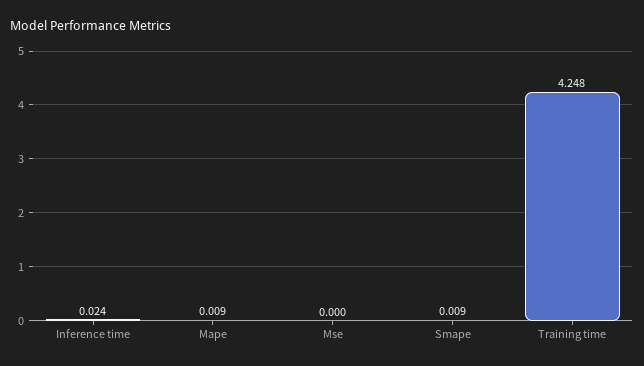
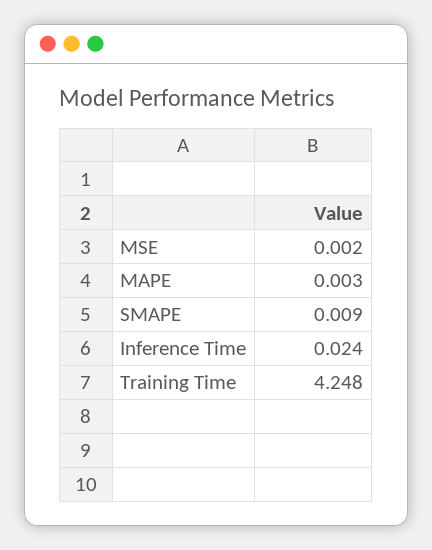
  {
    "Inference time": 0.024,
-   "Mape": 0.009,
+   "Mape": 0.003,
-   "Mse": 0,
+   "Mse": 0.002,
    "Smape": 0.009,
    "Training time": 4.248
  }

